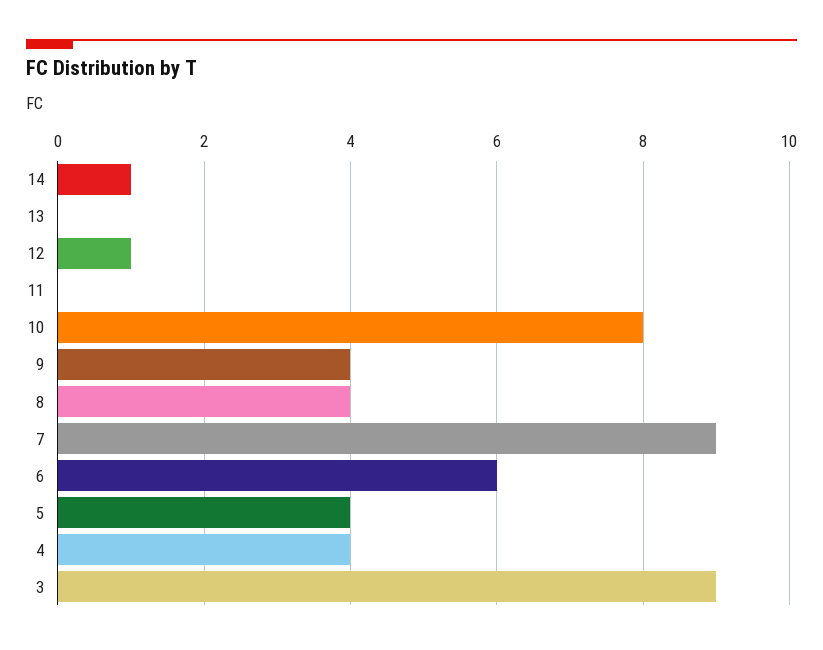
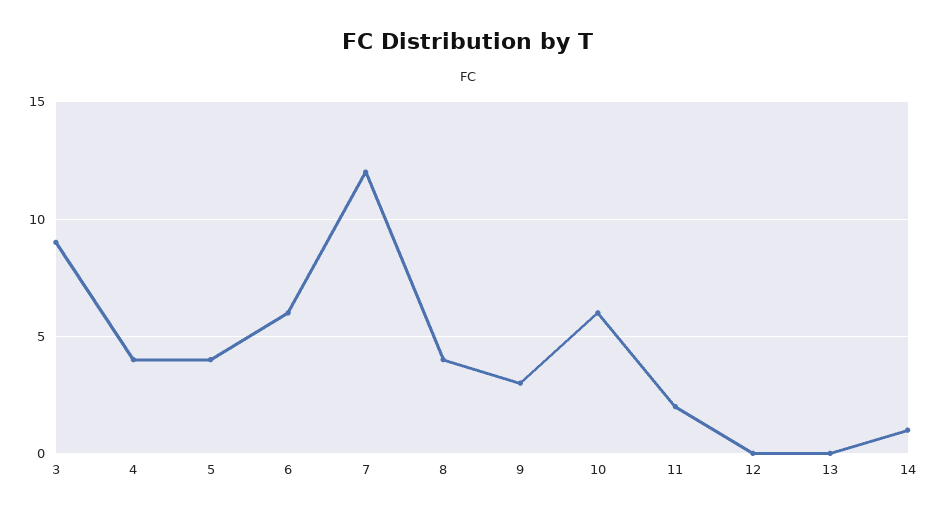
  {
    "14": 1,
    "13": 0,
-   "12": 1,
+   "12": 0,
-   "11": 0,
+   "11": 2,
-   "10": 8,
+   "10": 6,
-   "9": 4,
+   "9": 3,
    "8": 4,
-   "7": 9,
+   "7": 12,
    "6": 6,
    "5": 4,
    "4": 4,
    "3": 9
  }

